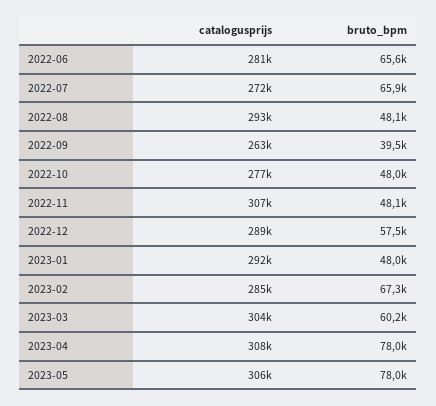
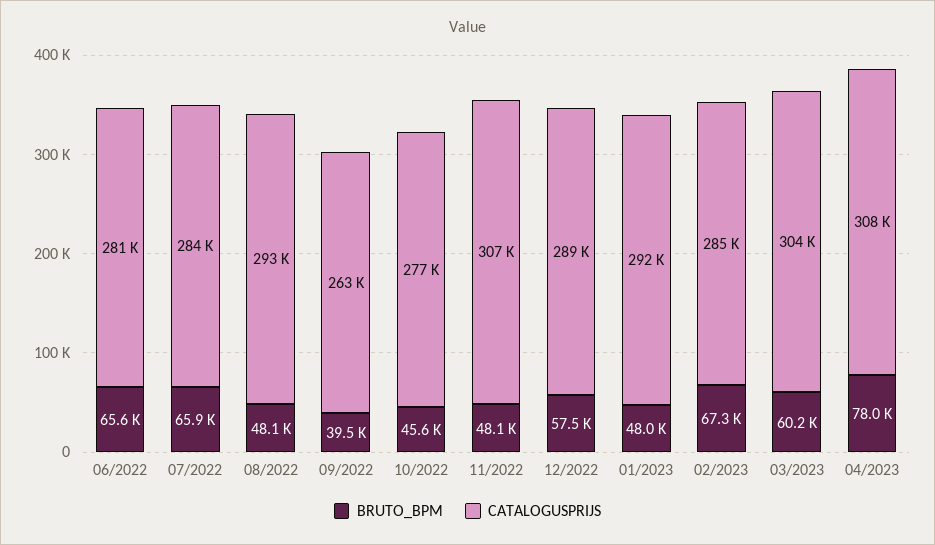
  {
    "catalogusprijs": {
      "2022-06": 281000,
-     "2022-07": 272000,
+     "2022-07": 284000,
      "2022-08": 293000,
      "2022-09": 263000,
      "2022-10": 277000,
      "2022-11": 307000,
      "2022-12": 289000,
      "2023-01": 292000,
      "2023-02": 285000,
      "2023-03": 304000,
-     "2023-04": 308000,
+     "2023-04": 308000
-     "2023-05": 306000
    },
    "bruto_bpm": {
      "2022-06": 65600,
      "2022-07": 65900,
      "2022-08": 48100,
      "2022-09": 39500,
-     "2022-10": 48000,
+     "2022-10": 45600,
      "2022-11": 48100,
      "2022-12": 57500,
      "2023-01": 48000,
      "2023-02": 67300,
      "2023-03": 60200,
-     "2023-04": 78000,
+     "2023-04": 78000
-     "2023-05": 78000
    }
  }

